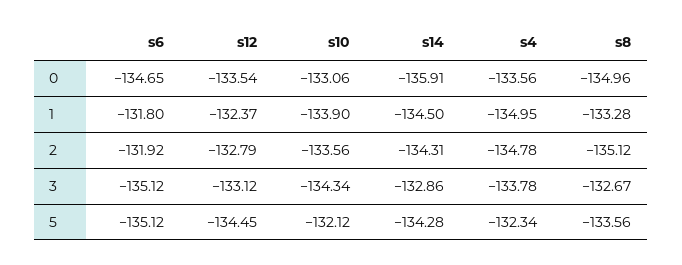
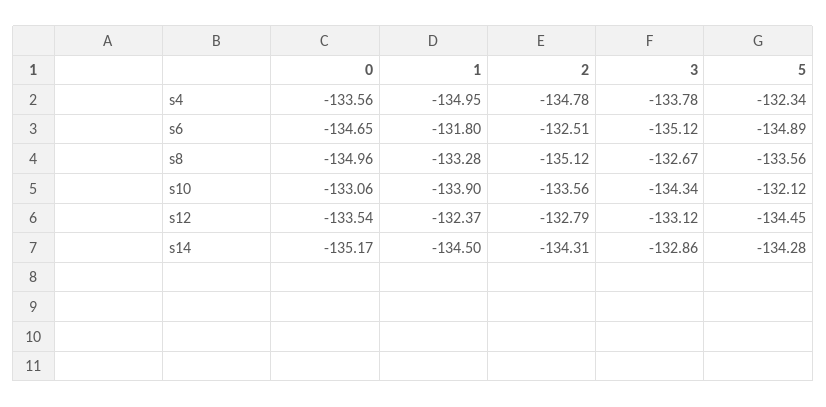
  {
    "s6": {
      "0": -134.65,
      "1": -131.8,
-     "2": -131.92,
+     "2": -132.51,
      "3": -135.12,
-     "5": -135.12
+     "5": -134.89
    },
    "s12": {
      "0": -133.54,
      "1": -132.37,
      "2": -132.79,
      "3": -133.12,
      "5": -134.45
    },
    "s10": {
      "0": -133.06,
      "1": -133.9,
      "2": -133.56,
      "3": -134.34,
      "5": -132.12
    },
    "s14": {
-     "0": -135.91,
+     "0": -135.17,
      "1": -134.5,
      "2": -134.31,
      "3": -132.86,
      "5": -134.28
    },
    "s4": {
      "0": -133.56,
      "1": -134.95,
      "2": -134.78,
      "3": -133.78,
      "5": -132.34
    },
    "s8": {
      "0": -134.96,
      "1": -133.28,
      "2": -135.12,
      "3": -132.67,
      "5": -133.56
    }
  }

